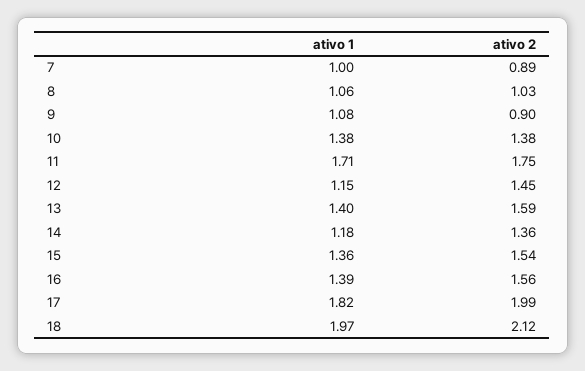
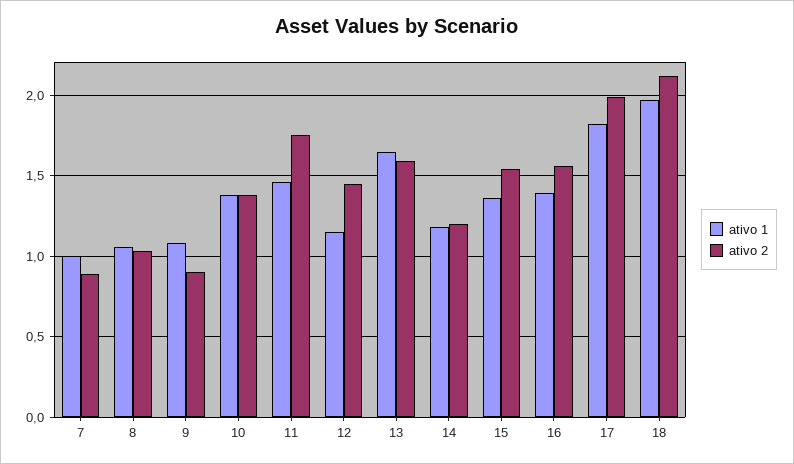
  {
    "ativo 1": {
      "7": 1,
      "8": 1.06,
      "9": 1.08,
      "10": 1.38,
-     "11": 1.71,
+     "11": 1.45,
      "12": 1.15,
-     "13": 1.4,
+     "13": 1.65,
      "14": 1.18,
      "15": 1.36,
      "16": 1.39,
      "17": 1.82,
      "18": 1.97
    },
    "ativo 2": {
      "7": 0.89,
      "8": 1.03,
      "9": 0.9,
      "10": 1.38,
      "11": 1.75,
      "12": 1.45,
      "13": 1.59,
-     "14": 1.36,
+     "14": 1.2,
      "15": 1.54,
      "16": 1.56,
      "17": 1.99,
      "18": 2.12
    }
  }

